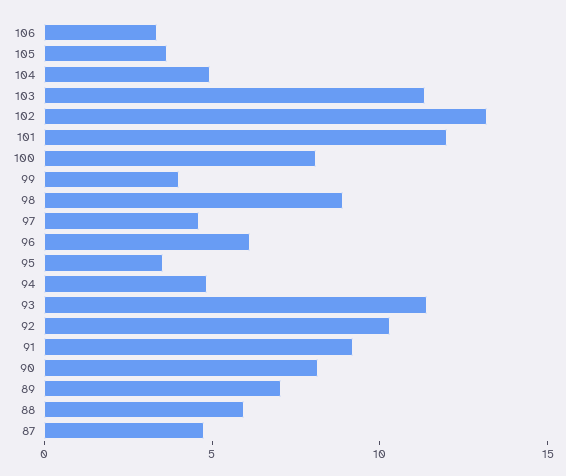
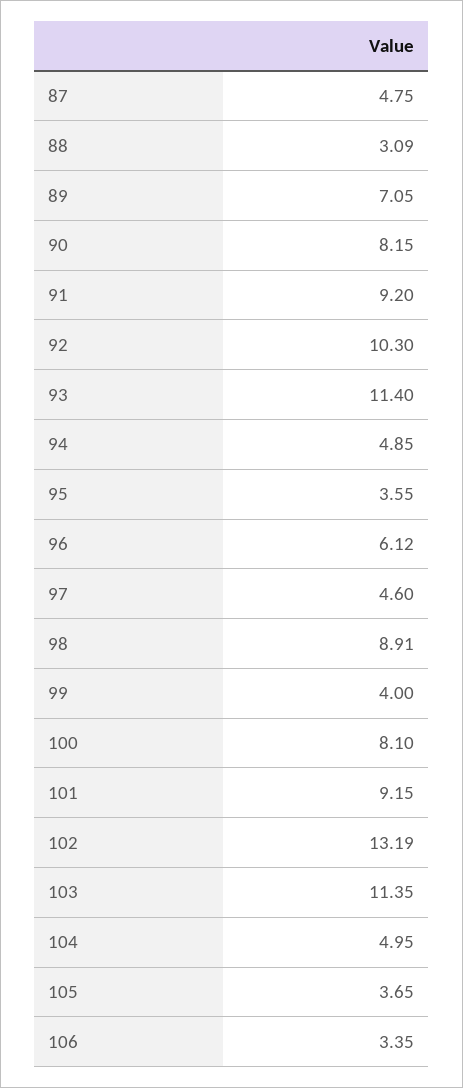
  {
    "106": 3.35,
    "105": 3.65,
    "104": 4.95,
    "103": 11.35,
    "102": 13.19,
-   "101": 12,
+   "101": 9.15,
    "100": 8.1,
    "99": 4,
    "98": 8.91,
    "97": 4.6,
    "96": 6.12,
    "95": 3.55,
    "94": 4.85,
    "93": 11.4,
    "92": 10.3,
    "91": 9.2,
    "90": 8.15,
    "89": 7.05,
-   "88": 6,
+   "88": 3.09,
    "87": 4.75
  }

